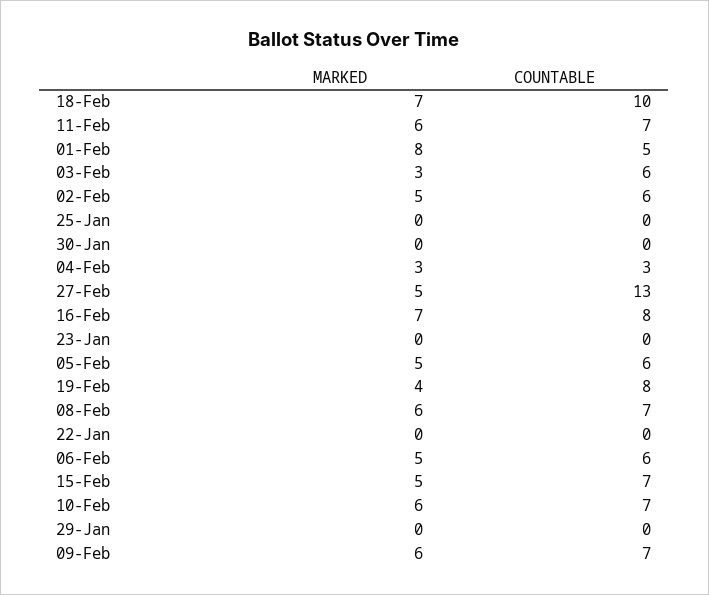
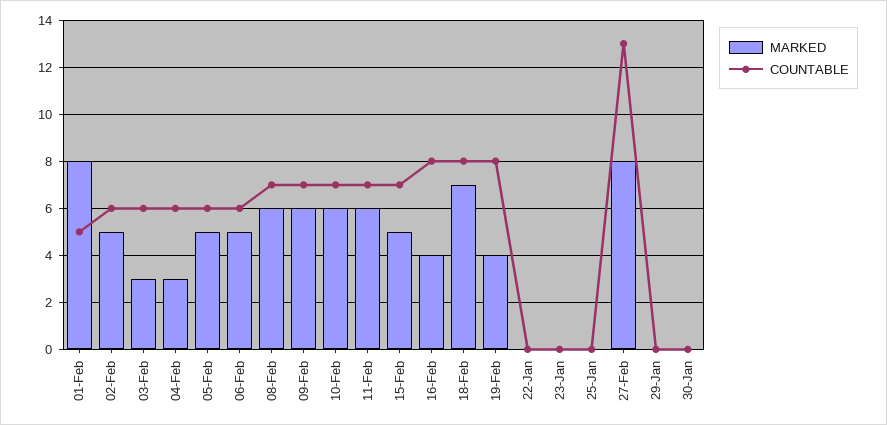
  {
    "MARKED": {
      "18-Feb": 7,
      "11-Feb": 6,
      "01-Feb": 8,
      "03-Feb": 3,
      "02-Feb": 5,
      "25-Jan": 0,
      "30-Jan": 0,
      "04-Feb": 3,
-     "27-Feb": 5,
+     "27-Feb": 8,
-     "16-Feb": 7,
+     "16-Feb": 4,
      "23-Jan": 0,
      "05-Feb": 5,
      "19-Feb": 4,
      "08-Feb": 6,
      "22-Jan": 0,
      "06-Feb": 5,
      "15-Feb": 5,
      "10-Feb": 6,
      "29-Jan": 0,
      "09-Feb": 6
    },
    "COUNTABLE": {
-     "18-Feb": 10,
+     "18-Feb": 8,
      "11-Feb": 7,
      "01-Feb": 5,
      "03-Feb": 6,
      "02-Feb": 6,
      "25-Jan": 0,
      "30-Jan": 0,
-     "04-Feb": 3,
+     "04-Feb": 6,
      "27-Feb": 13,
      "16-Feb": 8,
      "23-Jan": 0,
      "05-Feb": 6,
      "19-Feb": 8,
      "08-Feb": 7,
      "22-Jan": 0,
      "06-Feb": 6,
      "15-Feb": 7,
      "10-Feb": 7,
      "29-Jan": 0,
      "09-Feb": 7
    }
  }

